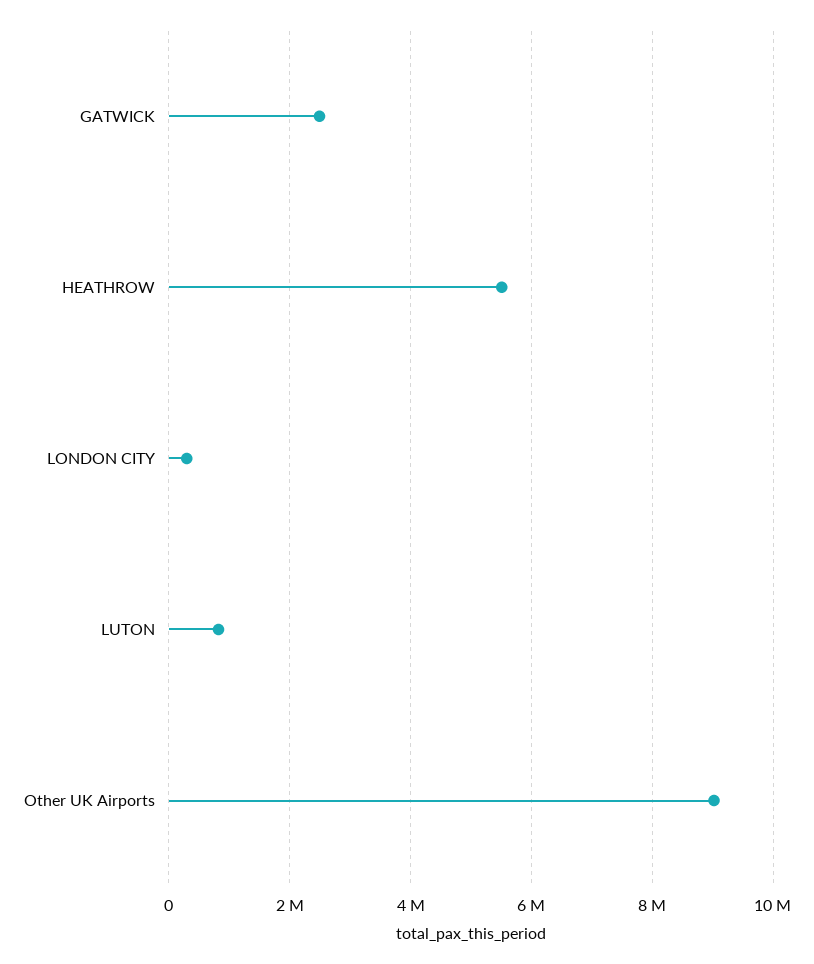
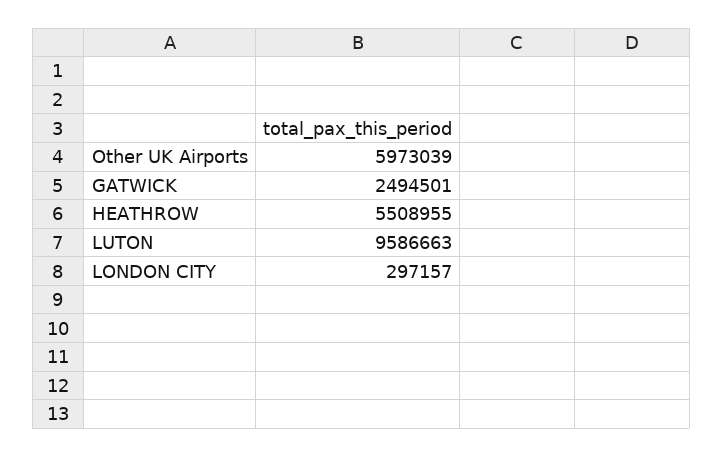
  {
    "GATWICK": 2494501,
    "HEATHROW": 5508955,
    "LONDON CITY": 297157,
-   "LUTON": 800000,
+   "LUTON": 9586663,
-   "Other UK Airports": 9000000
+   "Other UK Airports": 5973039
  }

